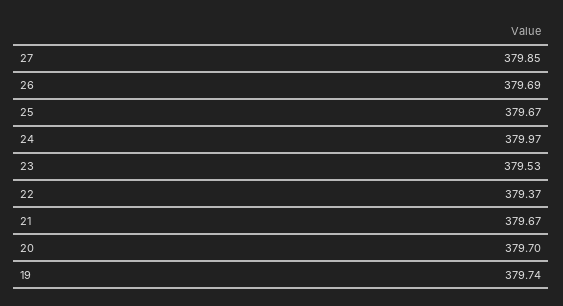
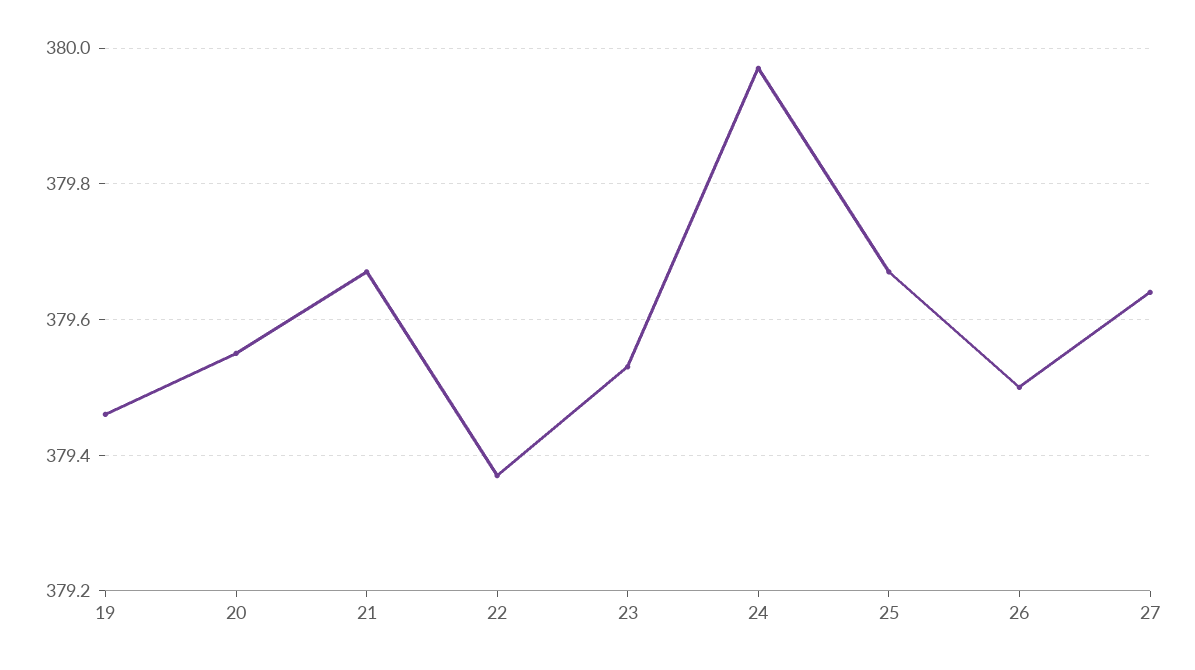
  {
-   "27": 379.85,
+   "27": 379.65,
-   "26": 379.69,
+   "26": 379.5,
    "25": 379.67,
    "24": 379.97,
    "23": 379.53,
    "22": 379.37,
    "21": 379.67,
-   "20": 379.7,
+   "20": 379.55,
-   "19": 379.74
+   "19": 379.45
  }

